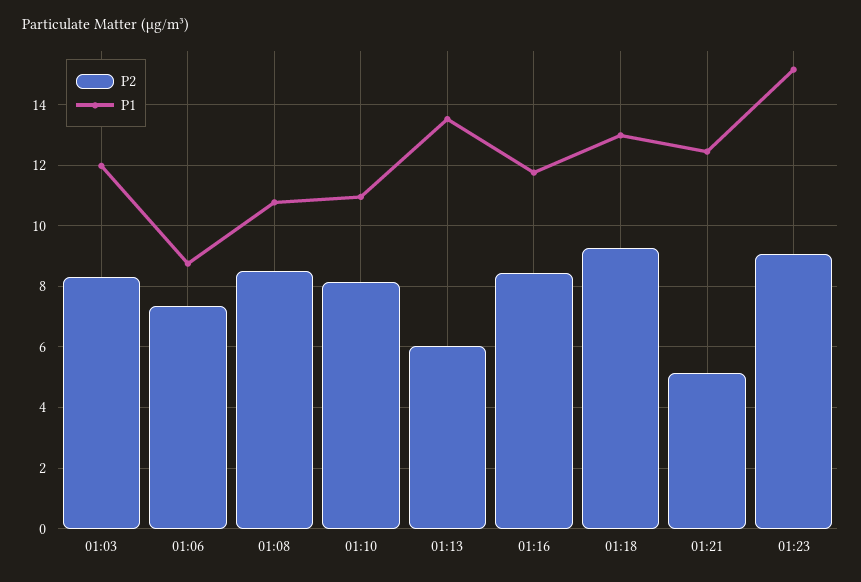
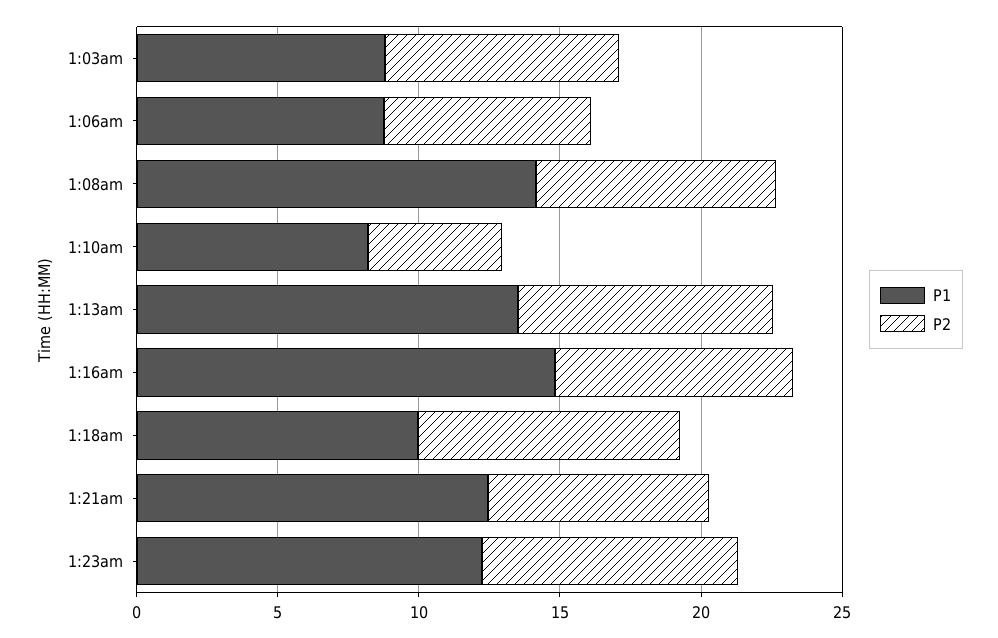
  {
    "P2": {
      "01:03": 8.4,
      "01:06": 7.4,
      "01:08": 8.6,
-     "01:10": 8.2,
+     "01:10": 5,
-     "01:13": 6,
+     "01:13": 9,
      "01:16": 8.4,
      "01:18": 9.2,
-     "01:21": 5.2,
+     "01:21": 8,
      "01:23": 9
    },
    "P1": {
-     "01:03": 12,
+     "01:03": 9,
      "01:06": 8.8,
-     "01:08": 10.8,
+     "01:08": 14,
-     "01:10": 11,
+     "01:10": 8,
      "01:13": 13.6,
-     "01:16": 11.8,
+     "01:16": 15,
-     "01:18": 13,
+     "01:18": 10,
      "01:21": 12.4,
-     "01:23": 15.2
+     "01:23": 12
    }
  }

